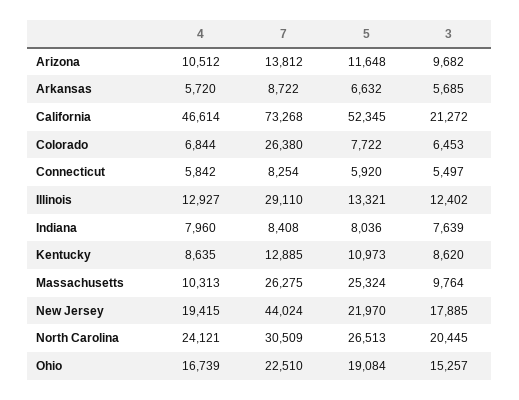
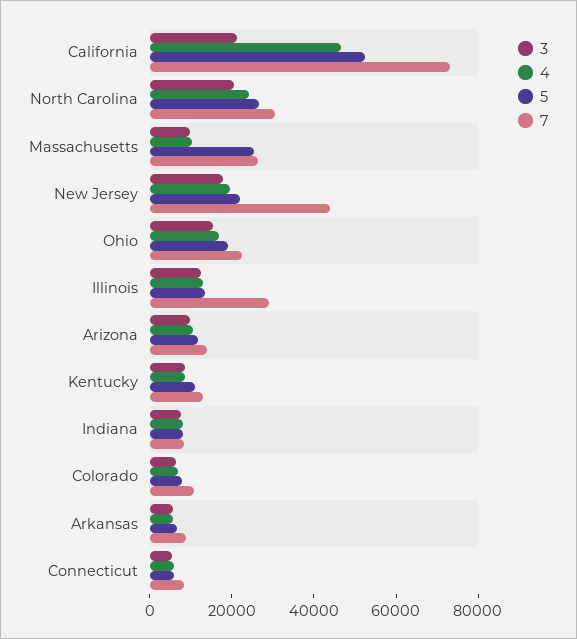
  {
    "4": {
      "Arizona": 10512,
      "Arkansas": 5720,
      "California": 46614,
      "Colorado": 6844,
      "Connecticut": 5842,
      "Illinois": 12927,
      "Indiana": 7960,
      "Kentucky": 8635,
      "Massachusetts": 10313,
      "New Jersey": 19415,
      "North Carolina": 24121,
      "Ohio": 16739
    },
    "7": {
      "Arizona": 13812,
      "Arkansas": 8722,
      "California": 73268,
-     "Colorado": 26380,
+     "Colorado": 10000,
      "Connecticut": 8254,
      "Illinois": 29110,
      "Indiana": 8408,
      "Kentucky": 12885,
      "Massachusetts": 26275,
      "New Jersey": 44024,
      "North Carolina": 30509,
      "Ohio": 22510
    },
    "5": {
      "Arizona": 11648,
      "Arkansas": 6632,
      "California": 52345,
      "Colorado": 7722,
      "Connecticut": 5920,
      "Illinois": 13321,
      "Indiana": 8036,
      "Kentucky": 10973,
      "Massachusetts": 25324,
      "New Jersey": 21970,
      "North Carolina": 26513,
      "Ohio": 19084
    },
    "3": {
      "Arizona": 9682,
      "Arkansas": 5685,
      "California": 21272,
      "Colorado": 6453,
      "Connecticut": 5497,
      "Illinois": 12402,
      "Indiana": 7639,
      "Kentucky": 8620,
      "Massachusetts": 9764,
      "New Jersey": 17885,
      "North Carolina": 20445,
      "Ohio": 15257
    }
  }

